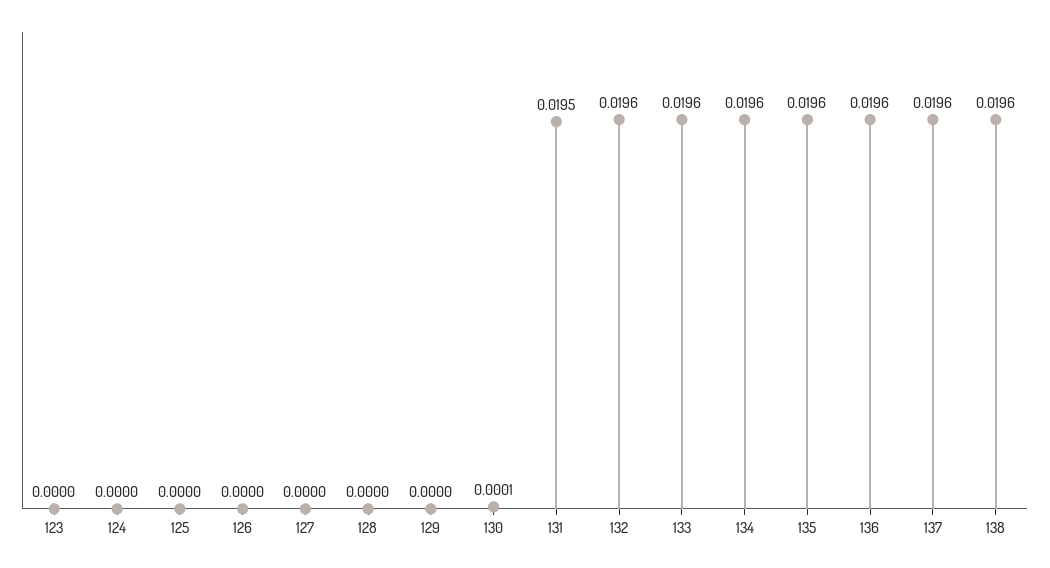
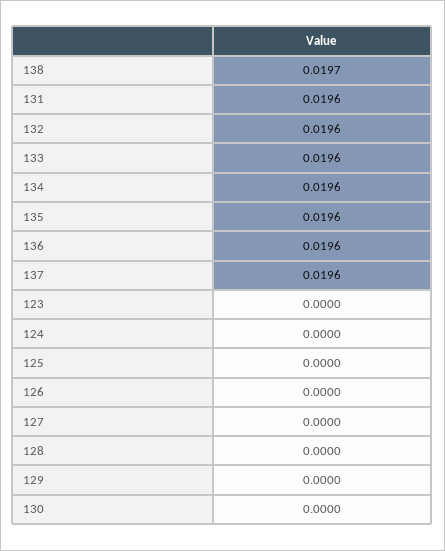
  {
    "123": 0,
    "124": 0,
    "125": 0,
    "126": 0,
    "127": 0,
    "128": 0,
    "129": 0,
-   "130": 0.0001,
+   "130": 0,
-   "131": 0.0195,
+   "131": 0.0196,
    "132": 0.0196,
    "133": 0.0196,
    "134": 0.0196,
    "135": 0.0196,
    "136": 0.0196,
    "137": 0.0196,
-   "138": 0.0196
+   "138": 0.0197
  }

